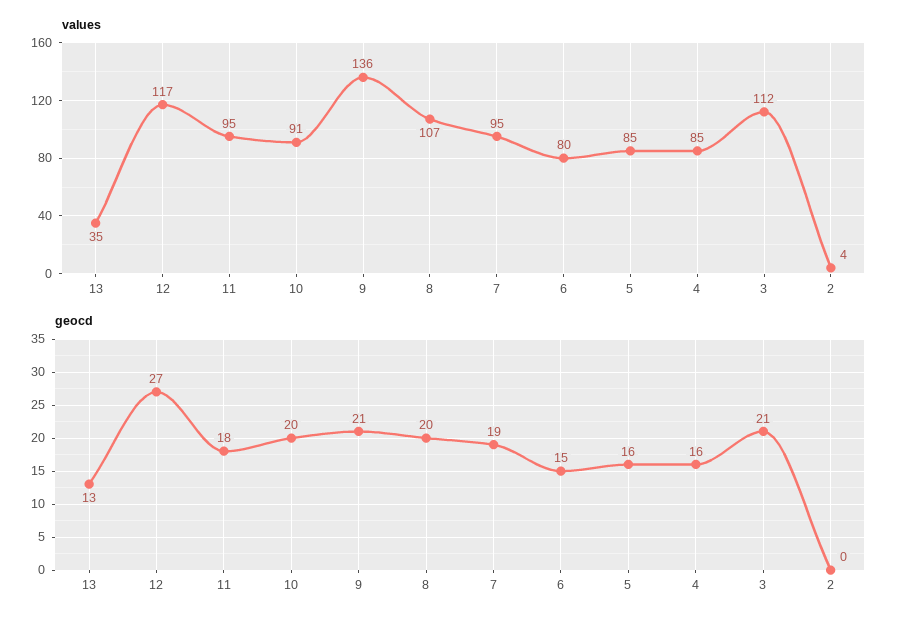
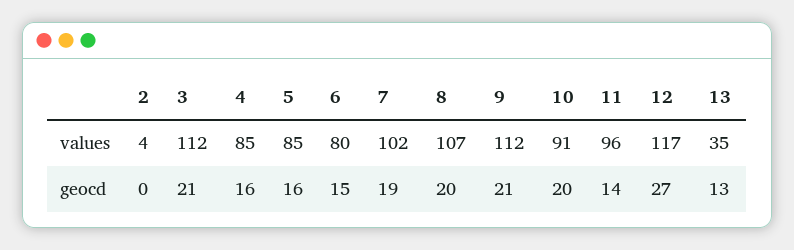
  {
    "values": {
      "13": 35,
      "12": 117,
-     "11": 95,
+     "11": 96,
      "10": 91,
-     "9": 136,
+     "9": 112,
      "8": 107,
-     "7": 95,
+     "7": 102,
      "6": 80,
      "5": 85,
      "4": 85,
      "3": 112,
      "2": 4
    },
    "geocd": {
      "13": 13,
      "12": 27,
-     "11": 18,
+     "11": 14,
      "10": 20,
      "9": 21,
      "8": 20,
      "7": 19,
      "6": 15,
      "5": 16,
      "4": 16,
      "3": 21,
      "2": 0
    }
  }

